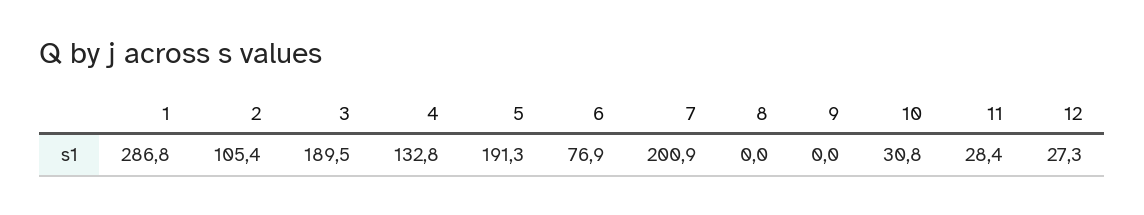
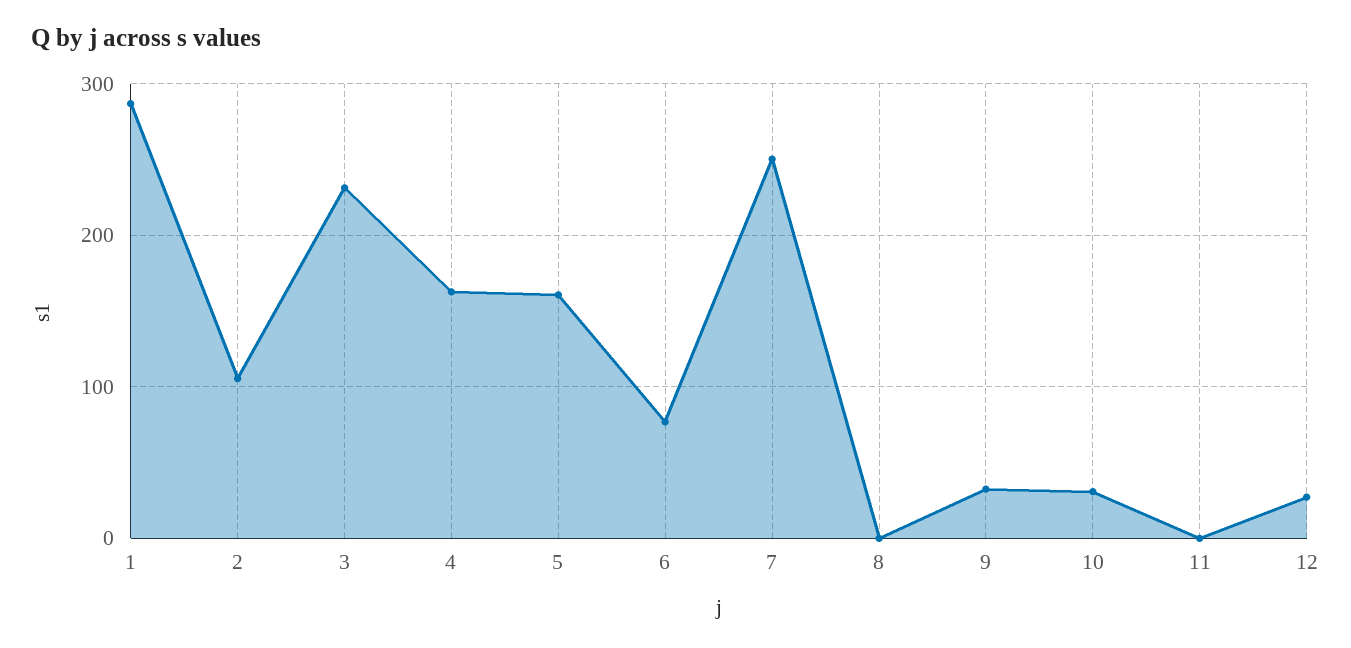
  {
    "1": 286.8,
    "2": 105.4,
-   "3": 189.5,
+   "3": 230,
-   "4": 132.8,
+   "4": 160,
-   "5": 191.3,
+   "5": 160,
    "6": 76.9,
-   "7": 200.9,
+   "7": 250,
    "8": 0,
-   "9": 0,
+   "9": 30,
    "10": 30.8,
-   "11": 28.4,
+   "11": 0,
    "12": 27.3
  }

